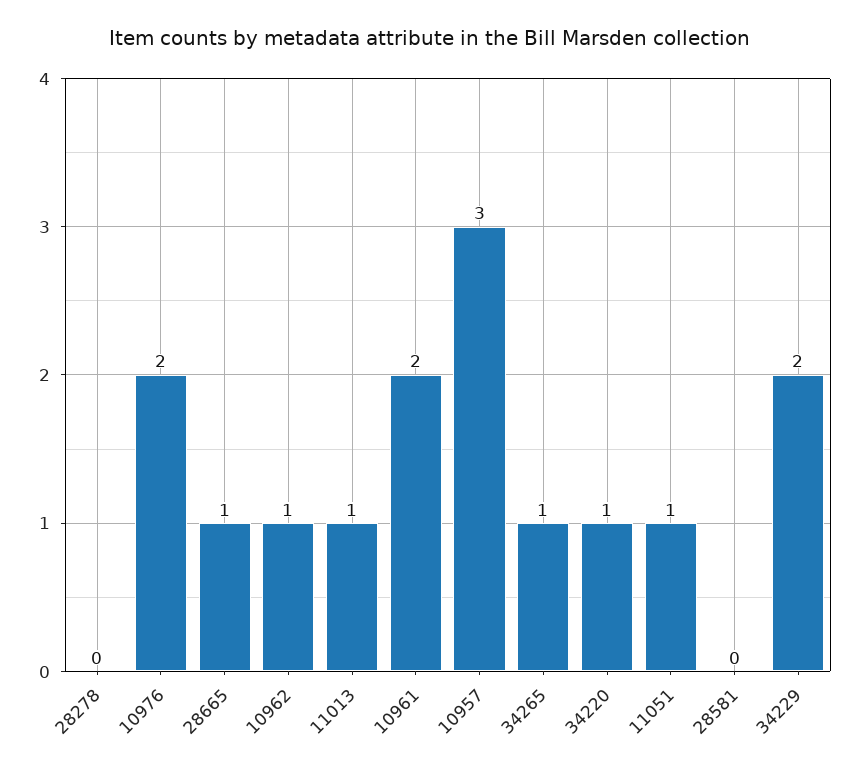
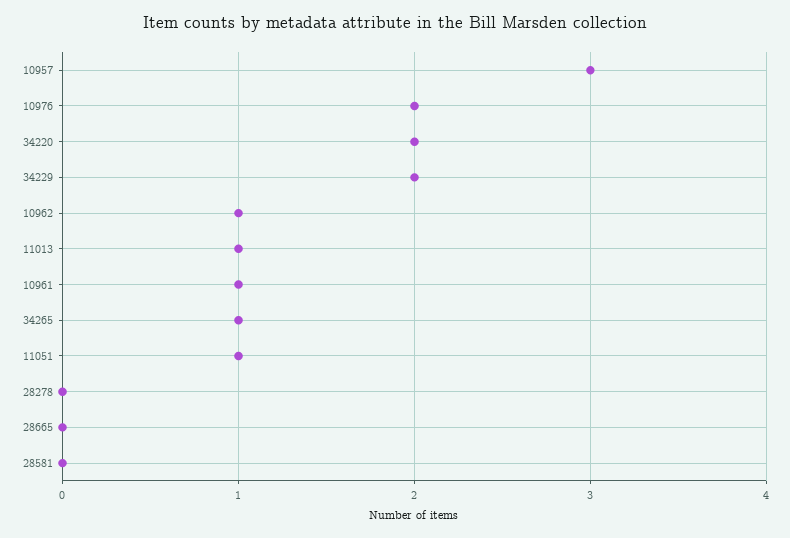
  {
    "28278": 0,
    "10976": 2,
-   "28665": 1,
+   "28665": 0,
    "10962": 1,
    "11013": 1,
-   "10961": 2,
+   "10961": 1,
    "10957": 3,
    "34265": 1,
-   "34220": 1,
+   "34220": 2,
    "11051": 1,
    "28581": 0,
    "34229": 2
  }

